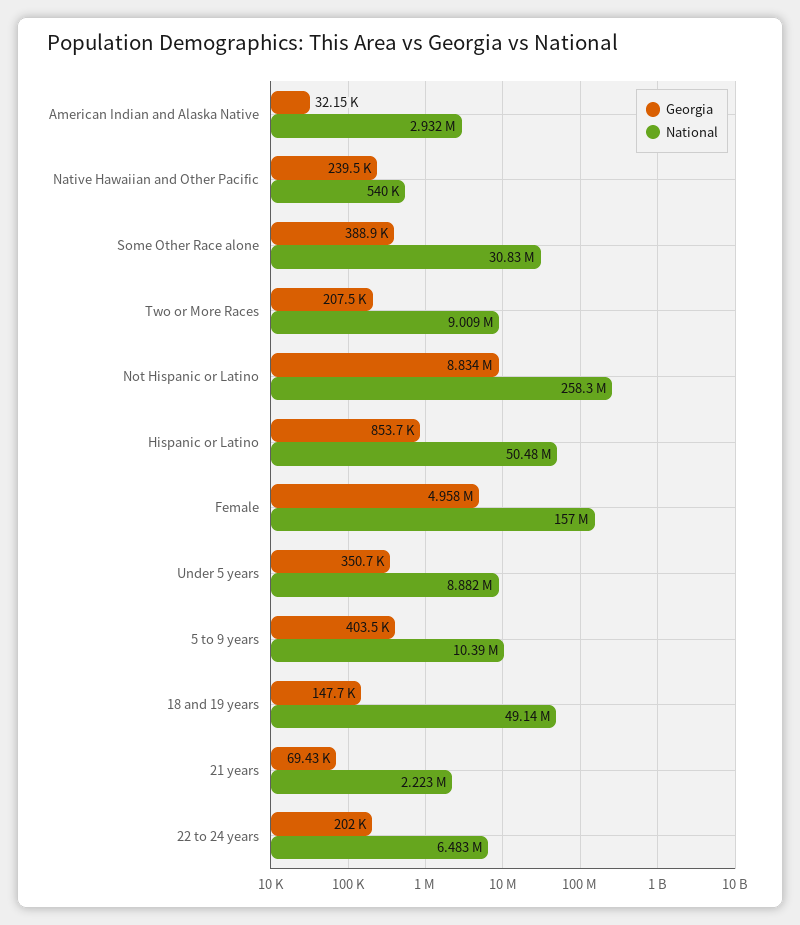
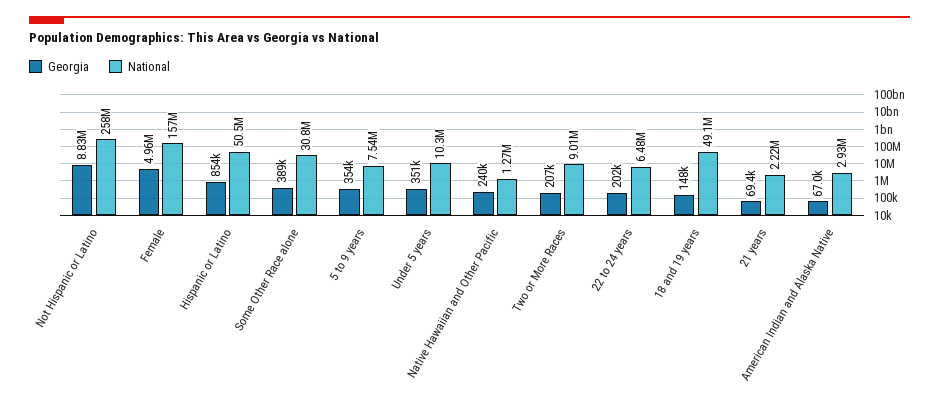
  {
    "Georgia": {
-     "American Indian and Alaska Native": 32150,
+     "American Indian and Alaska Native": 67000,
      "Native Hawaiian and Other Pacific": 239500,
      "Some Other Race alone": 388900,
      "Two or More Races": 207500,
      "Not Hispanic or Latino": 8834000,
      "Hispanic or Latino": 853700,
      "Female": 4958000,
      "Under 5 years": 350700,
-     "5 to 9 years": 403500,
+     "5 to 9 years": 354000,
      "18 and 19 years": 147700,
      "21 years": 69430,
      "22 to 24 years": 202000
    },
    "National": {
      "American Indian and Alaska Native": 2932000,
-     "Native Hawaiian and Other Pacific": 540000,
+     "Native Hawaiian and Other Pacific": 1270000,
      "Some Other Race alone": 30830000,
      "Two or More Races": 9009000,
      "Not Hispanic or Latino": 258300000,
      "Hispanic or Latino": 50480000,
      "Female": 157000000,
-     "Under 5 years": 8882000,
+     "Under 5 years": 10300000,
-     "5 to 9 years": 10390000,
+     "5 to 9 years": 7540000,
      "18 and 19 years": 49140000,
      "21 years": 2223000,
      "22 to 24 years": 6483000
    }
  }

